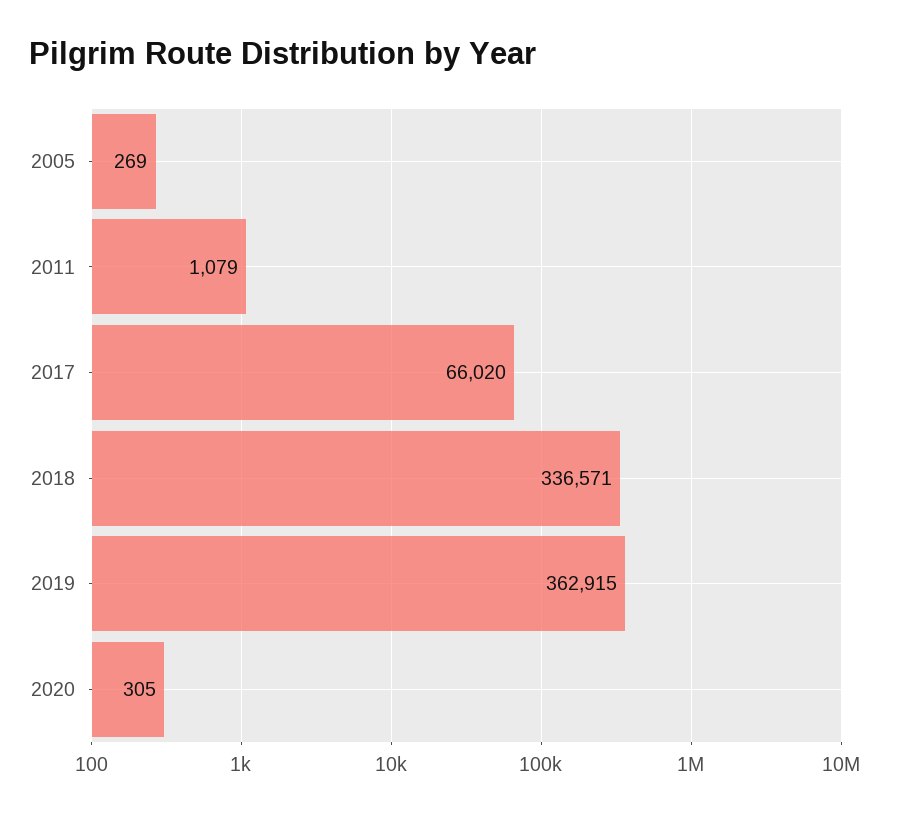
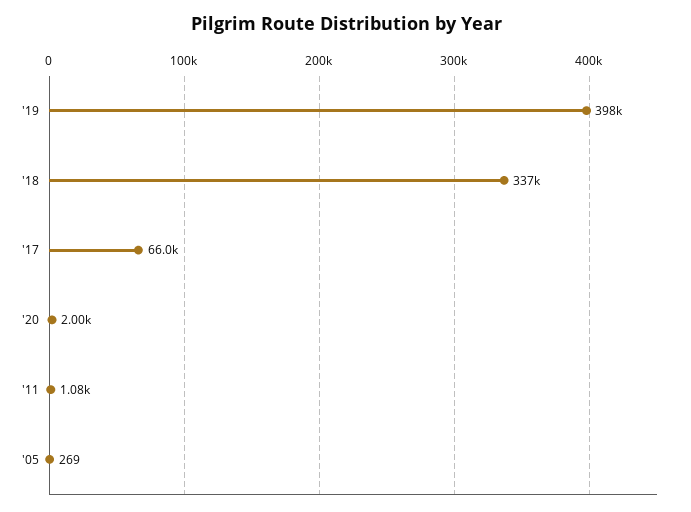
  {
    "2005": 269,
    "2011": 1079,
    "2017": 66020,
    "2018": 336571,
-   "2019": 362915,
+   "2019": 398000,
-   "2020": 305
+   "2020": 2000
  }

